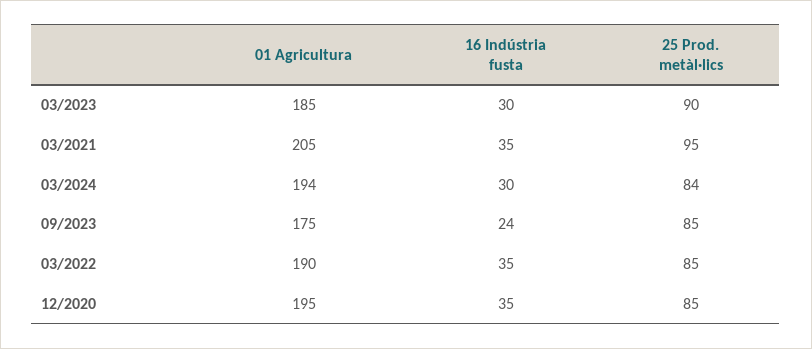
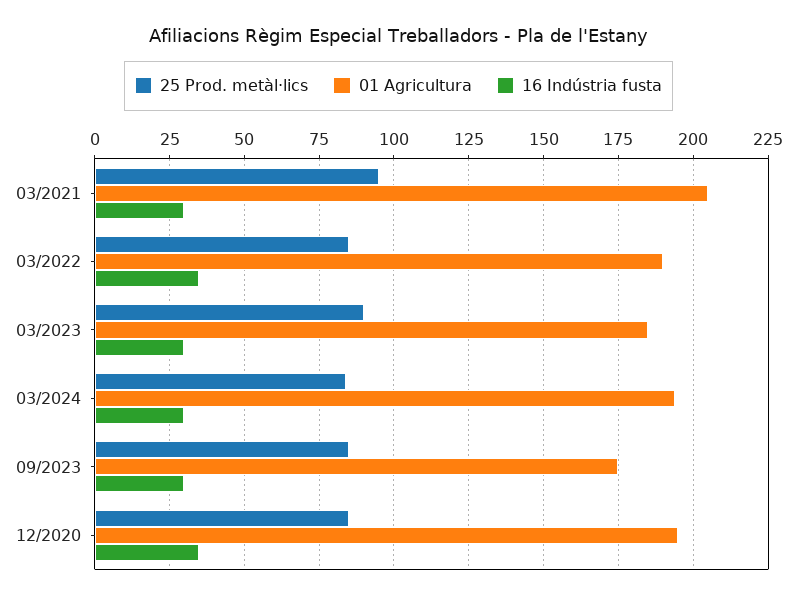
  {
    "01 Agricultura": {
      "03/2023": 185,
      "03/2021": 205,
      "03/2024": 194,
      "09/2023": 175,
      "03/2022": 190,
      "12/2020": 195
    },
    "16 Indústria fusta": {
      "03/2023": 30,
-     "03/2021": 35,
+     "03/2021": 30,
      "03/2024": 30,
-     "09/2023": 24,
+     "09/2023": 30,
      "03/2022": 35,
      "12/2020": 35
    },
    "25 Prod. metàl·lics": {
      "03/2023": 90,
      "03/2021": 95,
      "03/2024": 84,
      "09/2023": 85,
      "03/2022": 85,
      "12/2020": 85
    }
  }

